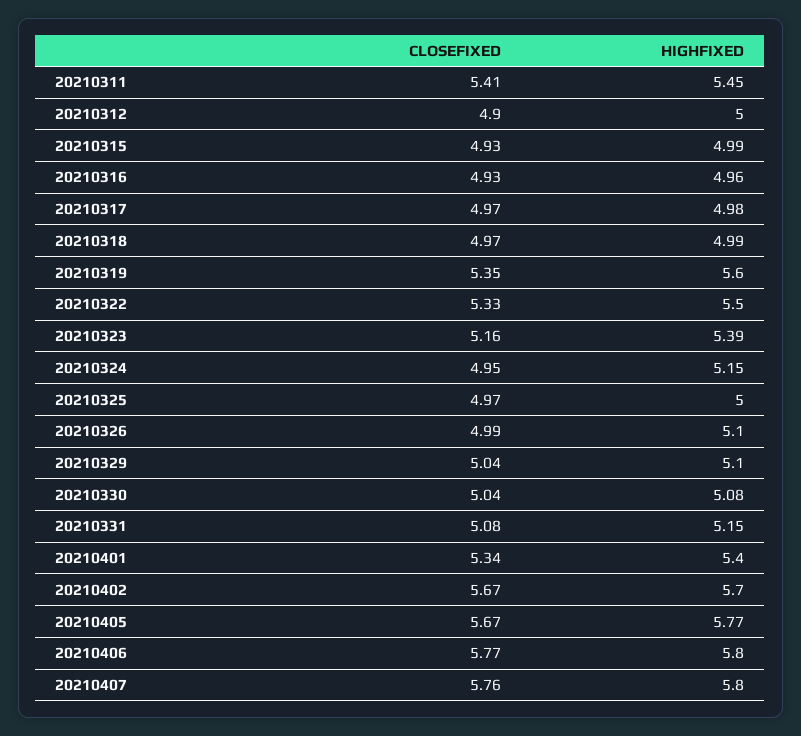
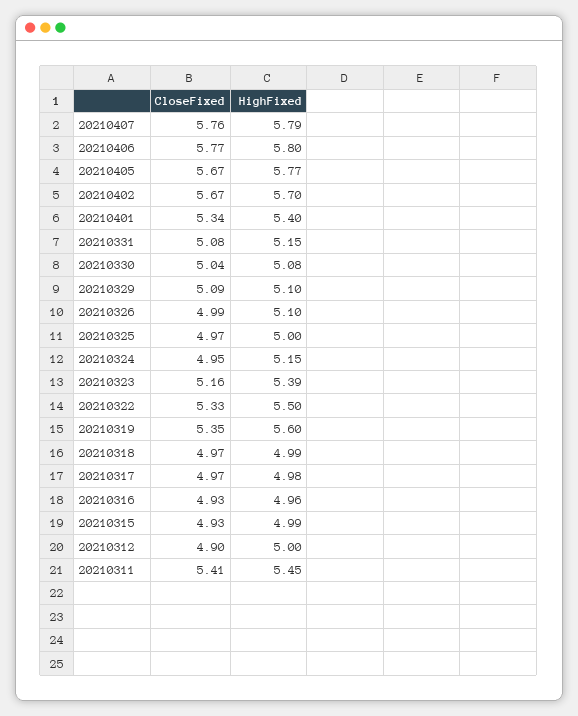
  {
    "CLOSEFIXED": {
      "20210311": 5.41,
      "20210312": 4.9,
      "20210315": 4.93,
      "20210316": 4.93,
      "20210317": 4.97,
      "20210318": 4.97,
      "20210319": 5.35,
      "20210322": 5.33,
      "20210323": 5.16,
      "20210324": 4.95,
      "20210325": 4.97,
      "20210326": 4.99,
-     "20210329": 5.04,
+     "20210329": 5.09,
      "20210330": 5.04,
      "20210331": 5.08,
      "20210401": 5.34,
      "20210402": 5.67,
      "20210405": 5.67,
      "20210406": 5.77,
      "20210407": 5.76
    },
    "HIGHFIXED": {
      "20210311": 5.45,
      "20210312": 5,
      "20210315": 4.99,
      "20210316": 4.96,
      "20210317": 4.98,
      "20210318": 4.99,
      "20210319": 5.6,
      "20210322": 5.5,
      "20210323": 5.39,
      "20210324": 5.15,
      "20210325": 5,
      "20210326": 5.1,
      "20210329": 5.1,
      "20210330": 5.08,
      "20210331": 5.15,
      "20210401": 5.4,
      "20210402": 5.7,
      "20210405": 5.77,
      "20210406": 5.8,
-     "20210407": 5.8
+     "20210407": 5.79
    }
  }

